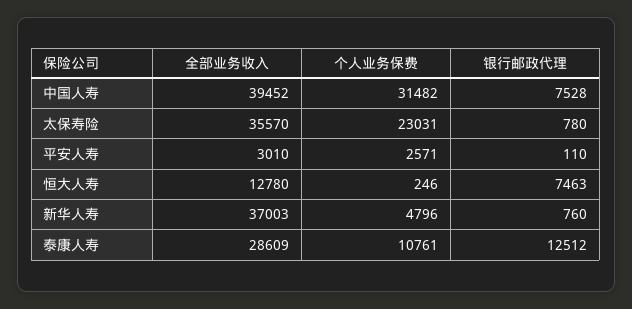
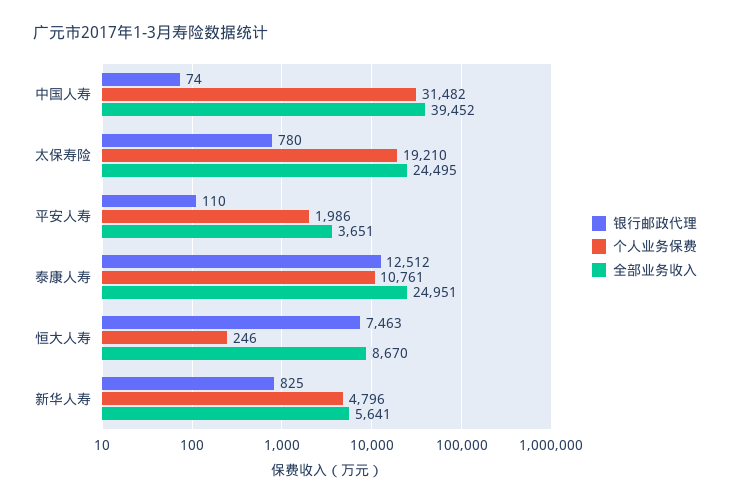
  {
    "全部业务收入": {
      "中国人寿": 39452,
-     "太保寿险": 35570,
+     "太保寿险": 24495,
-     "平安人寿": 3010,
+     "平安人寿": 3651,
-     "恒大人寿": 12780,
+     "恒大人寿": 8670,
-     "新华人寿": 37003,
+     "新华人寿": 5641,
-     "泰康人寿": 28609
+     "泰康人寿": 24951
    },
    "个人业务保费": {
      "中国人寿": 31482,
-     "太保寿险": 23031,
+     "太保寿险": 19210,
-     "平安人寿": 2571,
+     "平安人寿": 1986,
      "恒大人寿": 246,
      "新华人寿": 4796,
      "泰康人寿": 10761
    },
    "银行邮政代理": {
-     "中国人寿": 7528,
+     "中国人寿": 74,
      "太保寿险": 780,
      "平安人寿": 110,
      "恒大人寿": 7463,
-     "新华人寿": 760,
+     "新华人寿": 825,
      "泰康人寿": 12512
    }
  }

